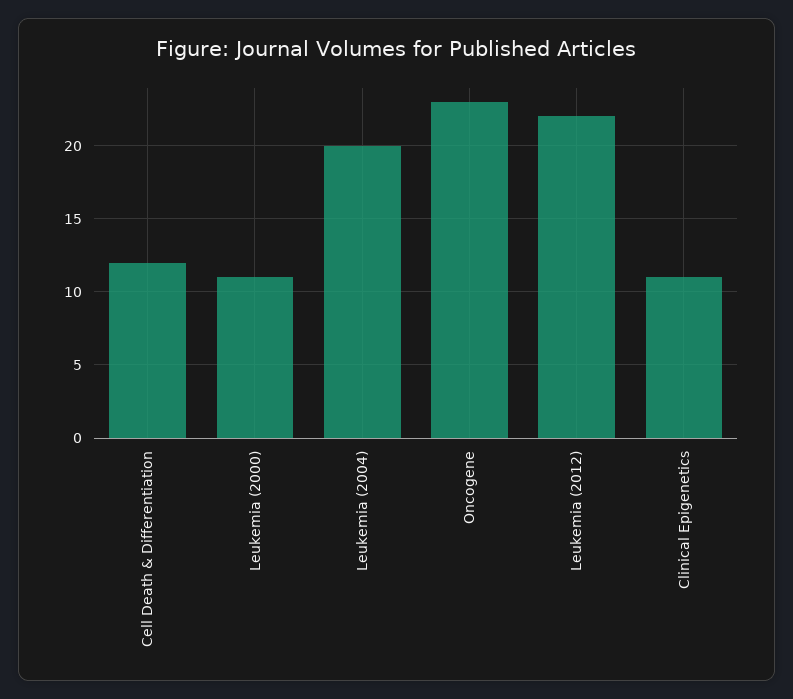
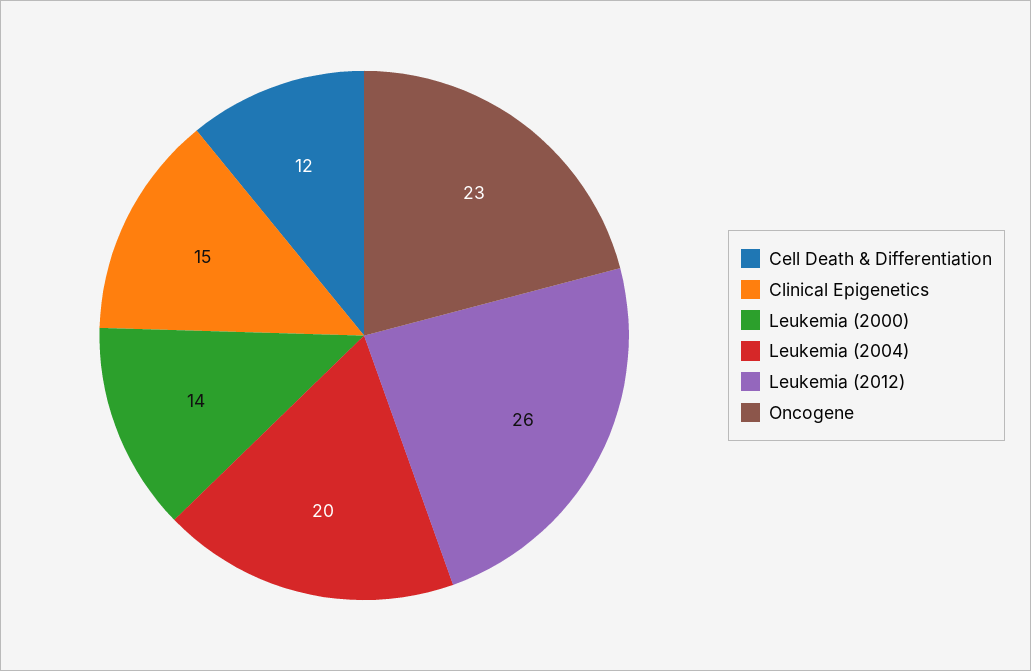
  {
    "Cell Death & Differentiation": 12,
-   "Leukemia (2000)": 11,
+   "Leukemia (2000)": 14,
    "Leukemia (2004)": 20,
    "Oncogene": 23,
-   "Leukemia (2012)": 22,
+   "Leukemia (2012)": 26,
-   "Clinical Epigenetics": 11
+   "Clinical Epigenetics": 15
  }

